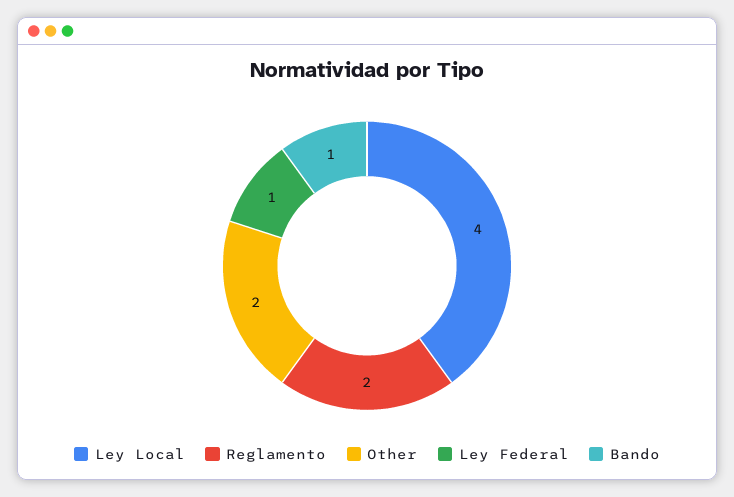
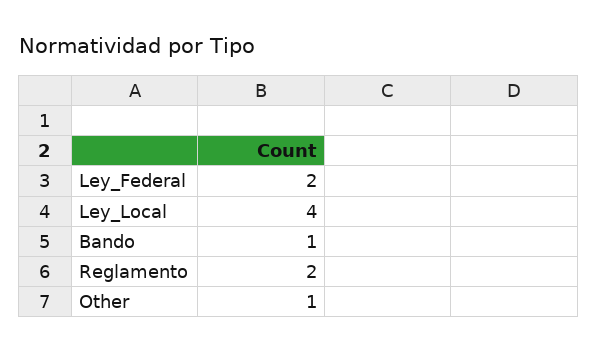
  {
    "Ley Local": 4,
    "Reglamento": 2,
-   "Other": 2,
+   "Other": 1,
-   "Ley Federal": 1,
+   "Ley Federal": 2,
    "Bando": 1
  }

